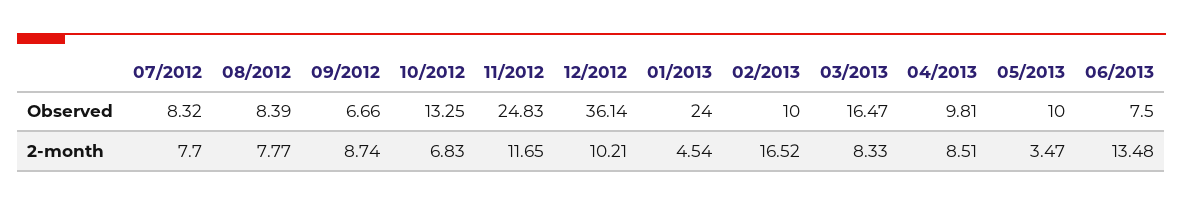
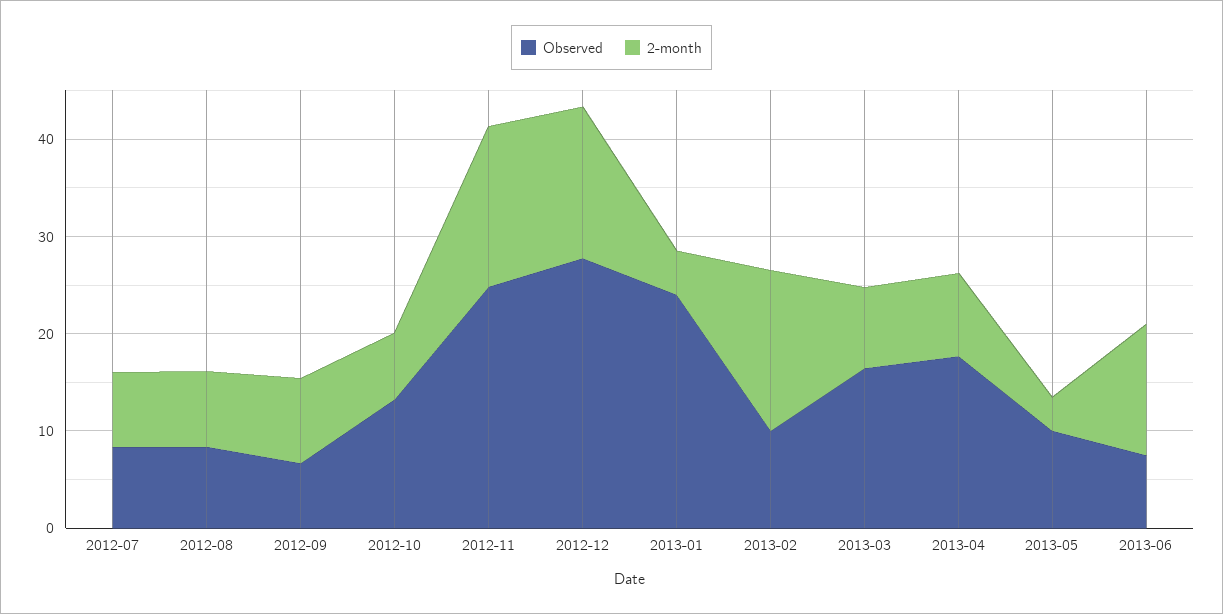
  {
    "Observed": {
      "07/2012": 8.32,
      "08/2012": 8.39,
      "09/2012": 6.66,
      "10/2012": 13.25,
      "11/2012": 24.83,
-     "12/2012": 36.14,
+     "12/2012": 28,
      "01/2013": 24,
      "02/2013": 10,
      "03/2013": 16.47,
-     "04/2013": 9.81,
+     "04/2013": 18,
      "05/2013": 10,
      "06/2013": 7.5
    },
    "2-month": {
      "07/2012": 7.7,
      "08/2012": 7.77,
      "09/2012": 8.74,
      "10/2012": 6.83,
-     "11/2012": 11.65,
+     "11/2012": 16,
-     "12/2012": 10.21,
+     "12/2012": 16,
      "01/2013": 4.54,
      "02/2013": 16.52,
      "03/2013": 8.33,
      "04/2013": 8.51,
      "05/2013": 3.47,
      "06/2013": 13.48
    }
  }

